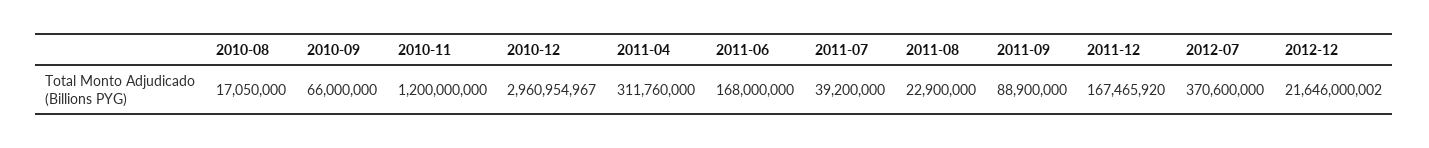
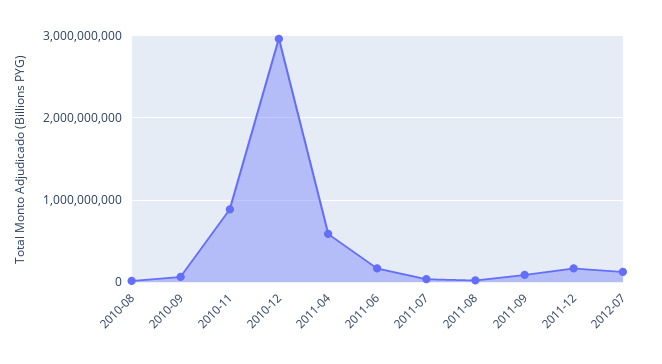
  {
    "2010-08": 17050000,
    "2010-09": 66000000,
-   "2010-11": 1200000000,
+   "2010-11": 900000000,
    "2010-12": 2960954967,
-   "2011-04": 311760000,
+   "2011-04": 600000000,
    "2011-06": 168000000,
    "2011-07": 39200000,
    "2011-08": 22900000,
    "2011-09": 88900000,
    "2011-12": 167465920,
-   "2012-07": 370600000,
+   "2012-07": 100000000
-   "2012-12": 21646000002
  }

